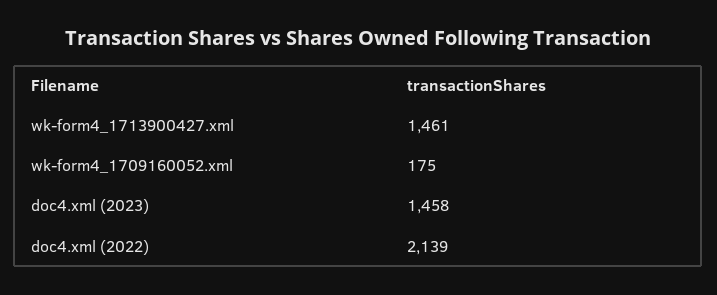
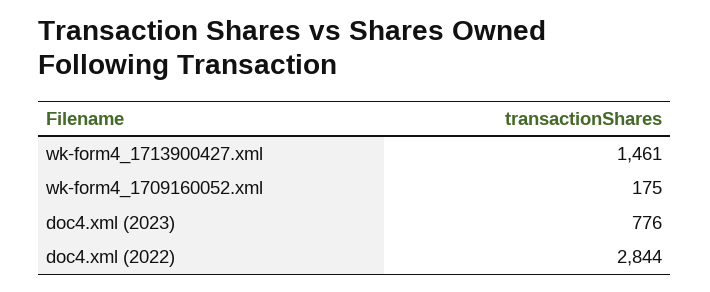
  {
    "wk-form4_1713900427.xml": 1461,
    "wk-form4_1709160052.xml": 175,
-   "doc4.xml (2023)": 1458,
+   "doc4.xml (2023)": 776,
-   "doc4.xml (2022)": 2139
+   "doc4.xml (2022)": 2844
  }

